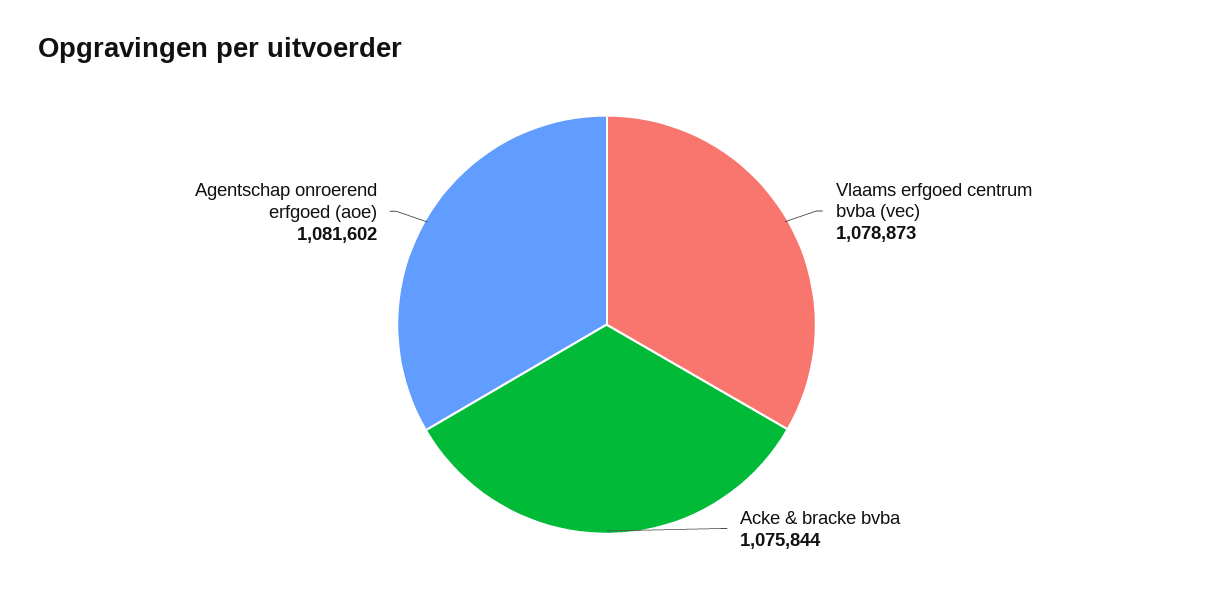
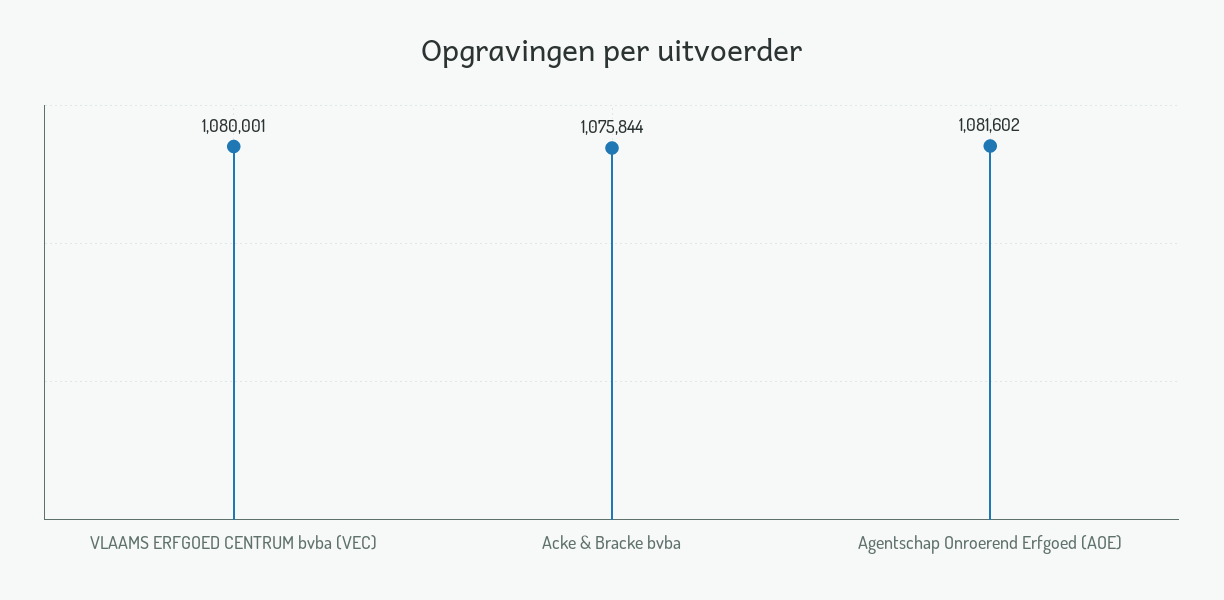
  {
-   "Vlaams erfgoed centrum bvba (vec)": 1078873,
+   "Vlaams erfgoed centrum bvba (vec)": 1080001,
    "Acke & bracke bvba": 1075844,
    "Agentschap onroerend erfgoed (aoe)": 1081602
  }

